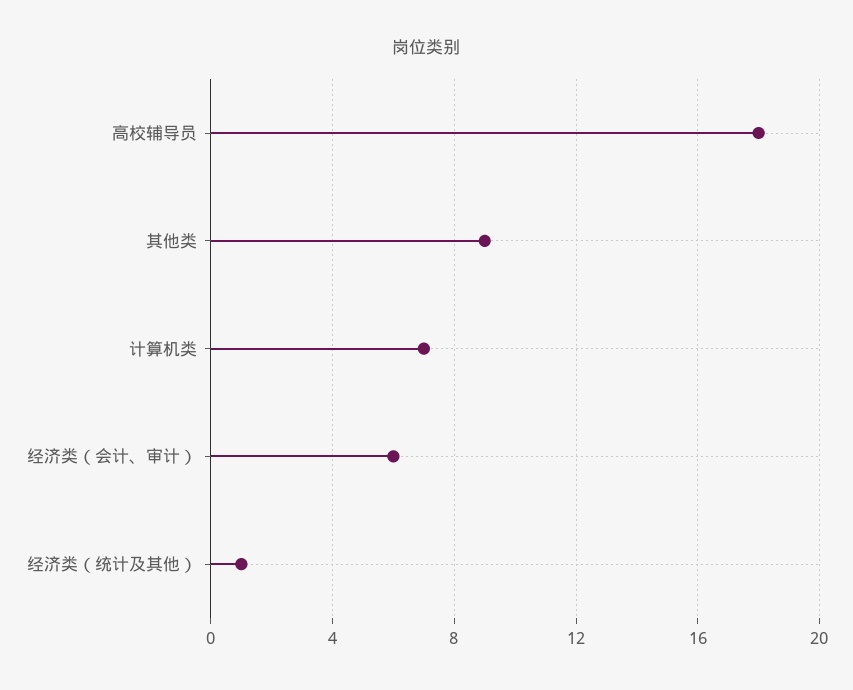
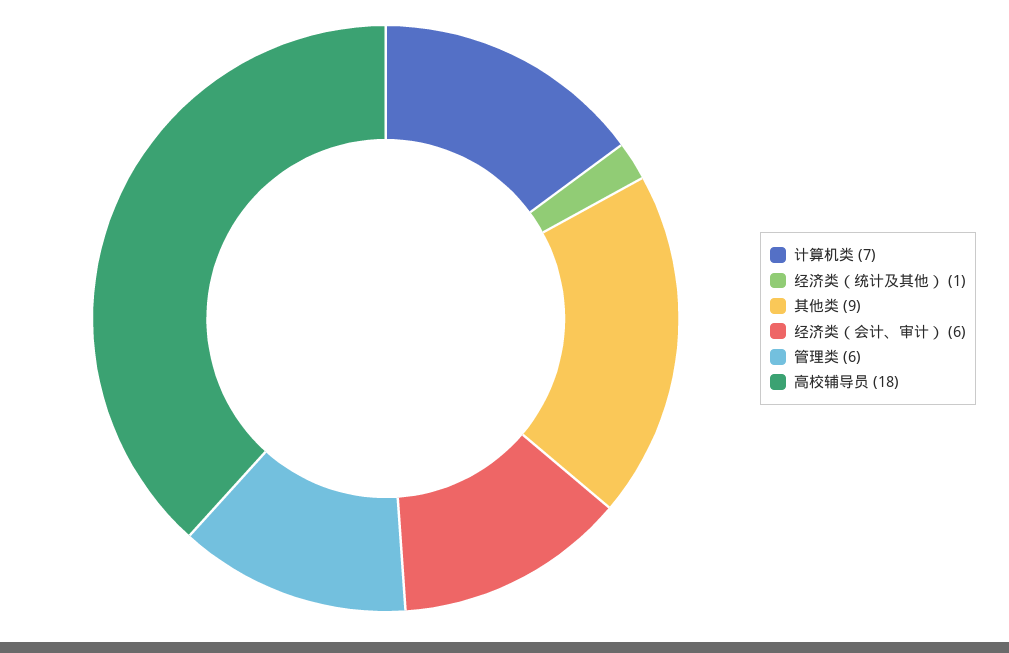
  {
    "高校辅导员": 18,
    "其他类": 9,
    "计算机类": 7,
    "经济类（会计、审计）": 6,
-   "经济类（统计及其他）": 1
+   "经济类（统计及其他）": 1,
+   "管理类": 6
  }

